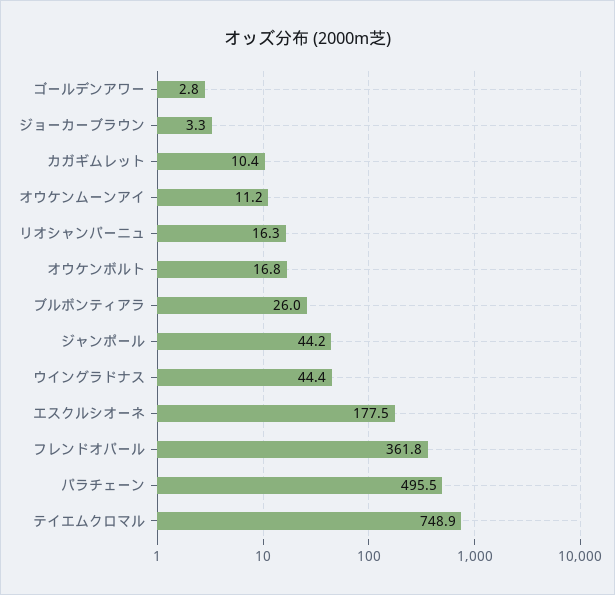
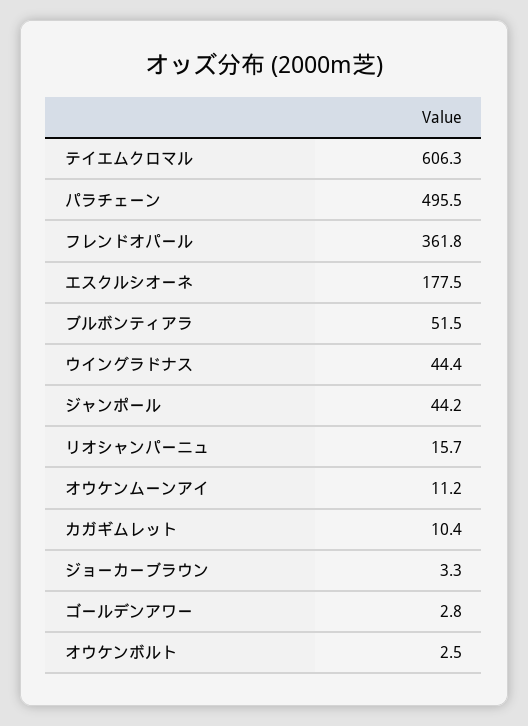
  {
    "ゴールデンアワー": 2.8,
    "ジョーカーブラウン": 3.3,
    "カガギムレット": 10.4,
    "オウケンムーンアイ": 11.2,
-   "リオシャンパーニュ": 16.3,
+   "リオシャンパーニュ": 15.7,
-   "オウケンボルト": 16.8,
+   "オウケンボルト": 2.5,
-   "ブルボンティアラ": 26,
+   "ブルボンティアラ": 51.5,
    "ジャンポール": 44.2,
    "ウイングラドナス": 44.4,
    "エスクルシオーネ": 177.5,
    "フレンドオパール": 361.8,
    "パラチェーン": 495.5,
-   "テイエムクロマル": 748.9
+   "テイエムクロマル": 606.3
  }

